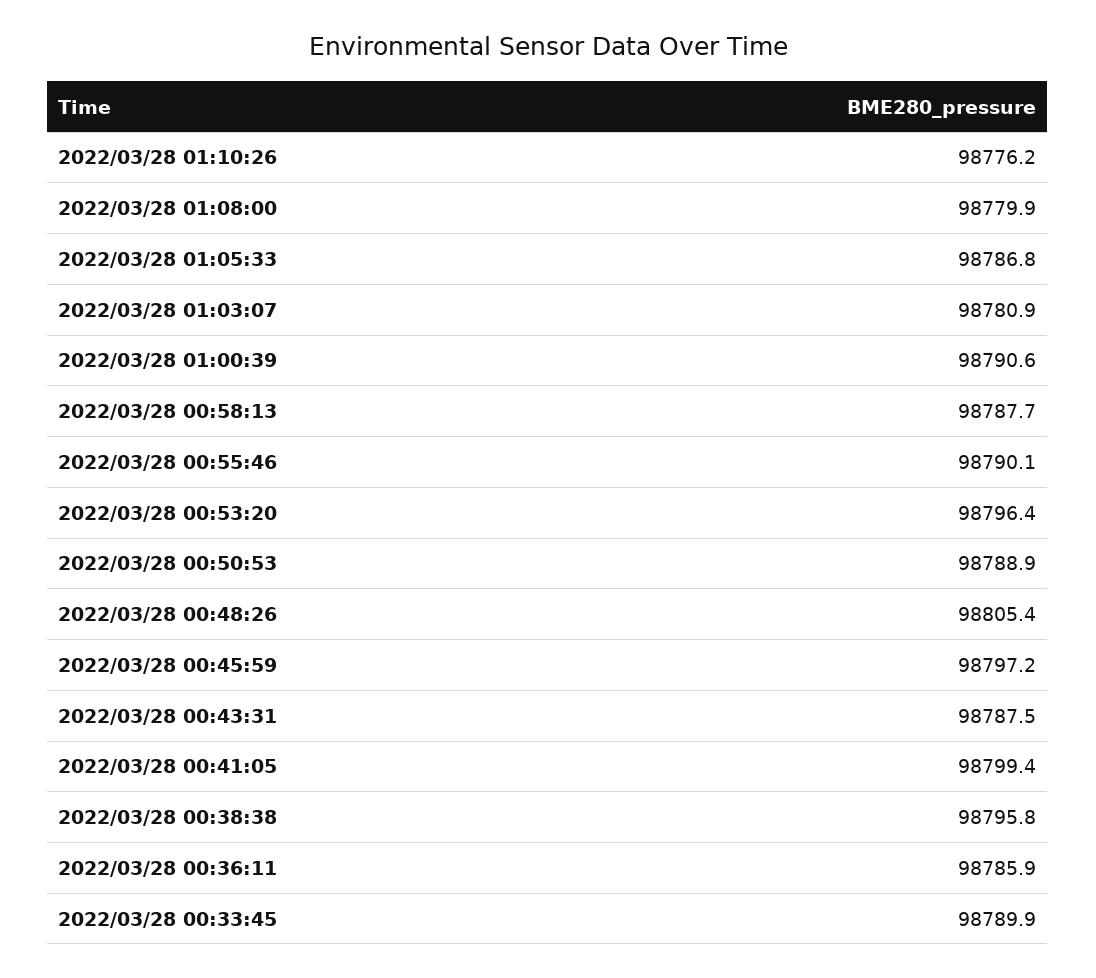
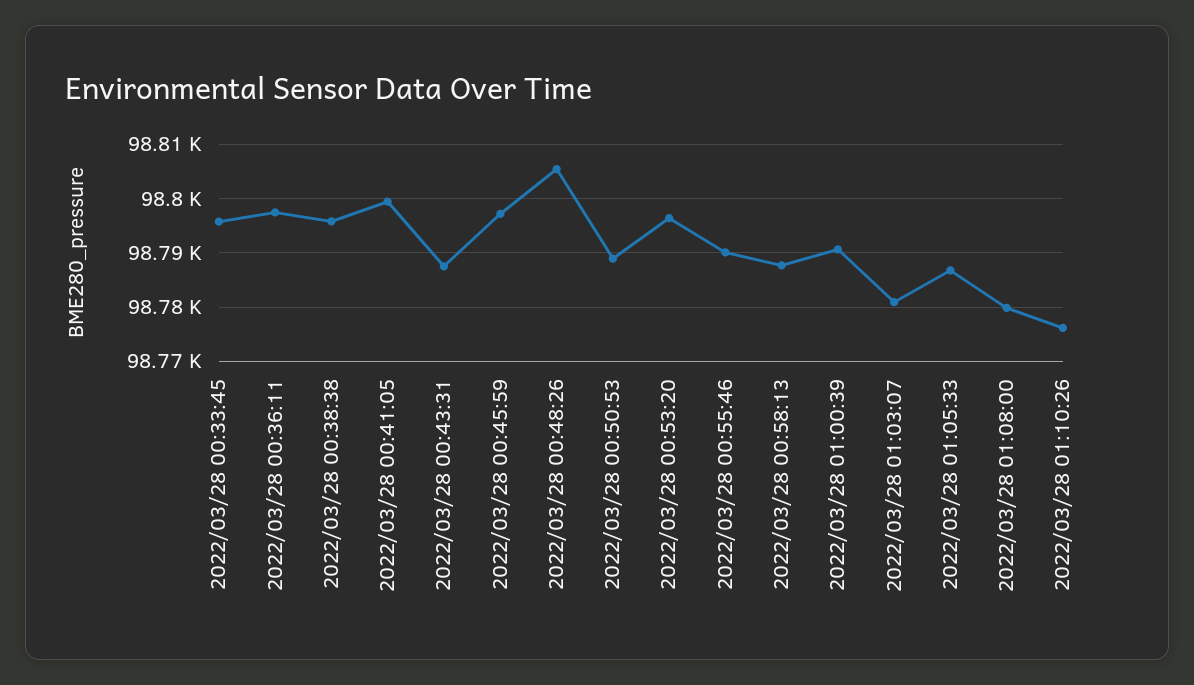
  {
    "2022/03/28 01:10:26": 98776.2,
    "2022/03/28 01:08:00": 98779.9,
    "2022/03/28 01:05:33": 98786.8,
    "2022/03/28 01:03:07": 98780.9,
    "2022/03/28 01:00:39": 98790.6,
    "2022/03/28 00:58:13": 98787.7,
    "2022/03/28 00:55:46": 98790.1,
    "2022/03/28 00:53:20": 98796.4,
    "2022/03/28 00:50:53": 98788.9,
    "2022/03/28 00:48:26": 98805.4,
    "2022/03/28 00:45:59": 98797.2,
    "2022/03/28 00:43:31": 98787.5,
    "2022/03/28 00:41:05": 98799.4,
    "2022/03/28 00:38:38": 98795.8,
-   "2022/03/28 00:36:11": 98785.9,
+   "2022/03/28 00:36:11": 98798,
-   "2022/03/28 00:33:45": 98789.9
+   "2022/03/28 00:33:45": 98796
  }

